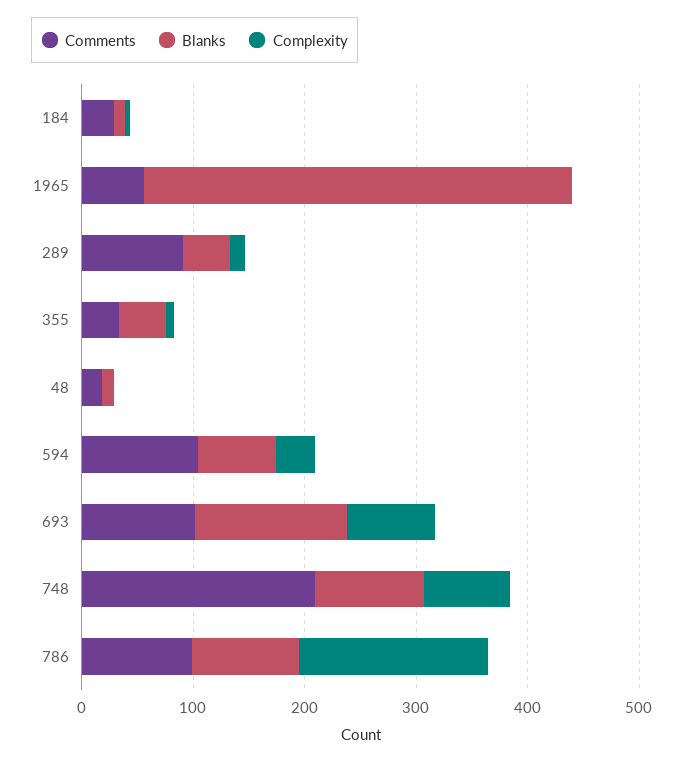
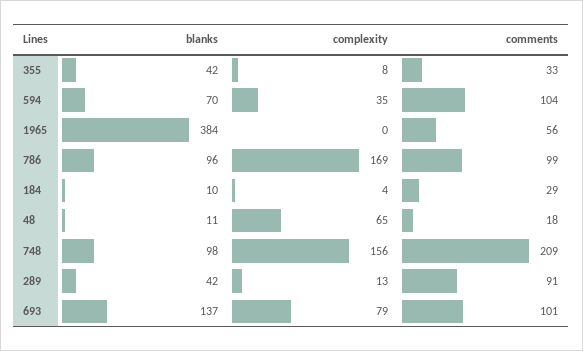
  {
    "Comments": {
      "184": 29,
      "1965": 56,
      "289": 91,
      "355": 33,
      "48": 18,
      "594": 104,
      "693": 101,
      "748": 209,
      "786": 99
    },
    "Blanks": {
      "184": 10,
      "1965": 384,
      "289": 42,
      "355": 42,
      "48": 11,
      "594": 70,
      "693": 137,
      "748": 98,
      "786": 96
    },
    "Complexity": {
      "184": 4,
      "1965": 0,
      "289": 13,
      "355": 8,
-     "48": 0,
+     "48": 65,
      "594": 35,
      "693": 79,
-     "748": 80,
+     "748": 156,
      "786": 169
    }
  }

